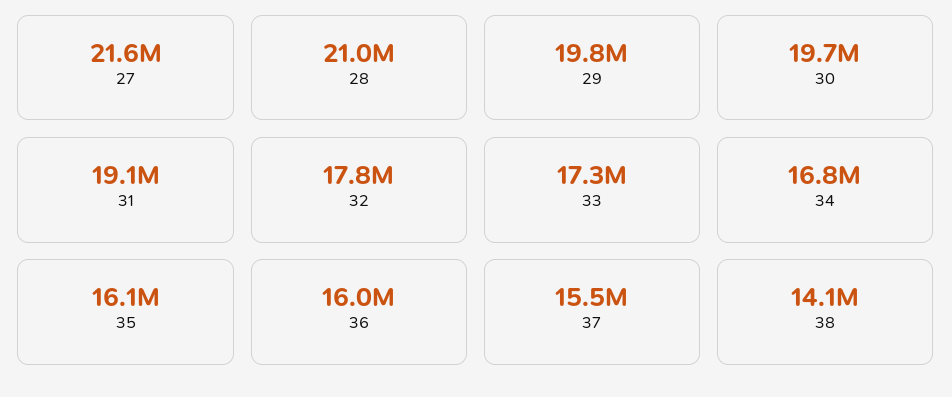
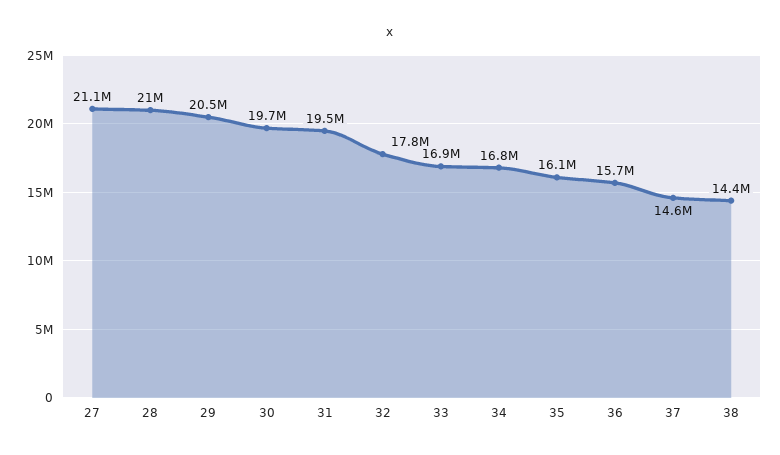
  {
-   "27": 21600000,
+   "27": 21100000,
    "28": 21000000,
-   "29": 19800000,
+   "29": 20500000,
    "30": 19700000,
-   "31": 19100000,
+   "31": 19500000,
    "32": 17800000,
-   "33": 17300000,
+   "33": 16900000,
    "34": 16800000,
    "35": 16100000,
-   "36": 16000000,
+   "36": 15700000,
-   "37": 15500000,
+   "37": 14600000,
-   "38": 14100000
+   "38": 14400000
  }

